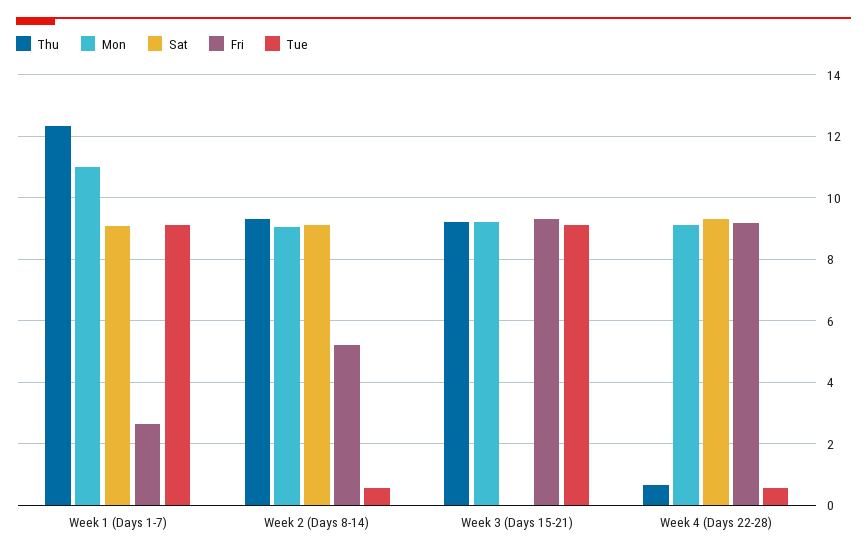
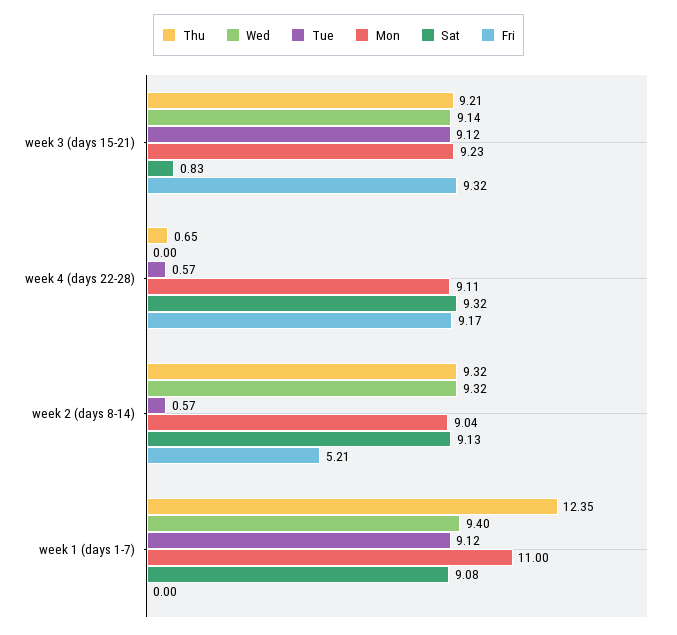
  {
    "Thu": {
      "Week 1 (Days 1-7)": 12.35,
      "Week 2 (Days 8-14)": 9.32,
      "Week 3 (Days 15-21)": 9.21,
      "Week 4 (Days 22-28)": 0.65
    },
    "Mon": {
      "Week 1 (Days 1-7)": 11,
      "Week 2 (Days 8-14)": 9.04,
      "Week 3 (Days 15-21)": 9.23,
      "Week 4 (Days 22-28)": 9.11
    },
    "Sat": {
      "Week 1 (Days 1-7)": 9.08,
      "Week 2 (Days 8-14)": 9.13,
-     "Week 3 (Days 15-21)": 0,
+     "Week 3 (Days 15-21)": 0.83,
      "Week 4 (Days 22-28)": 9.32
    },
    "Fri": {
-     "Week 1 (Days 1-7)": 2.6,
+     "Week 1 (Days 1-7)": 0,
      "Week 2 (Days 8-14)": 5.21,
      "Week 3 (Days 15-21)": 9.32,
      "Week 4 (Days 22-28)": 9.17
    },
    "Tue": {
      "Week 1 (Days 1-7)": 9.12,
      "Week 2 (Days 8-14)": 0.57,
      "Week 3 (Days 15-21)": 9.12,
      "Week 4 (Days 22-28)": 0.57
-   }
+   },
+   "Wed": {
+     "Week 3 (Days 15-21)": 9.14,
+     "Week 4 (Days 22-28)": 0,
+     "Week 2 (Days 8-14)": 9.32,
+     "Week 1 (Days 1-7)": 9.4
+   }
  }

